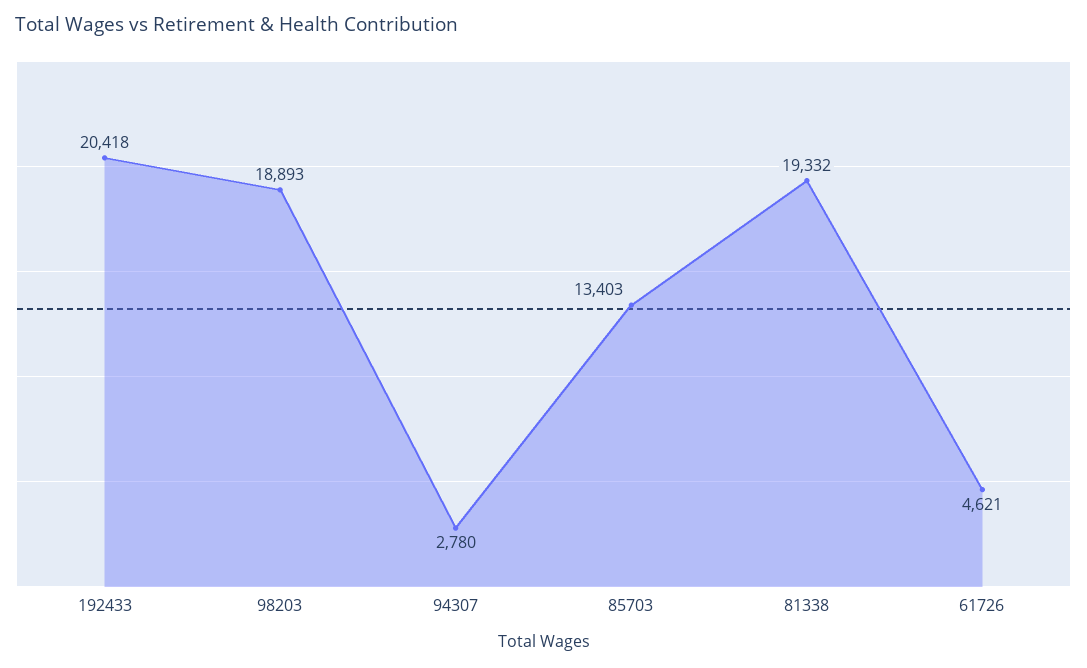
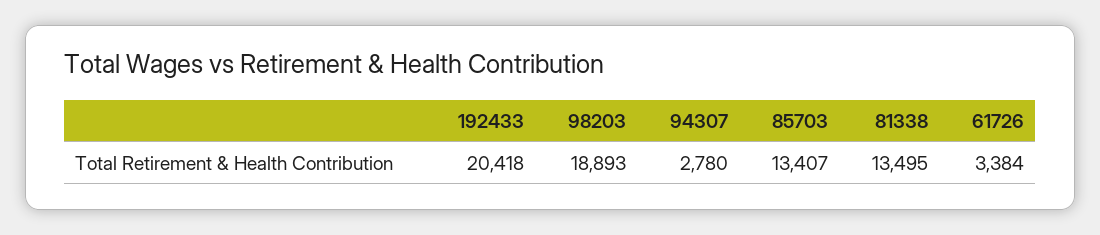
  {
    "192433": 20418,
    "98203": 18893,
    "94307": 2780,
-   "85703": 13403,
+   "85703": 13407,
-   "81338": 19332,
+   "81338": 13495,
-   "61726": 4621
+   "61726": 3384
  }

